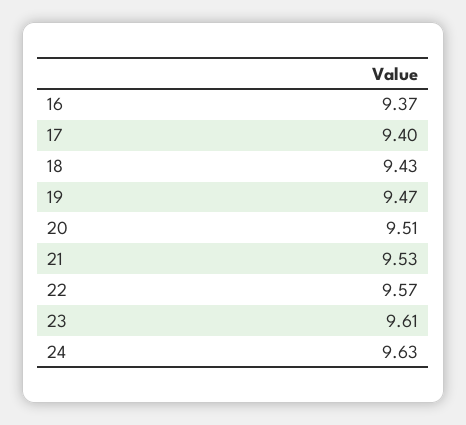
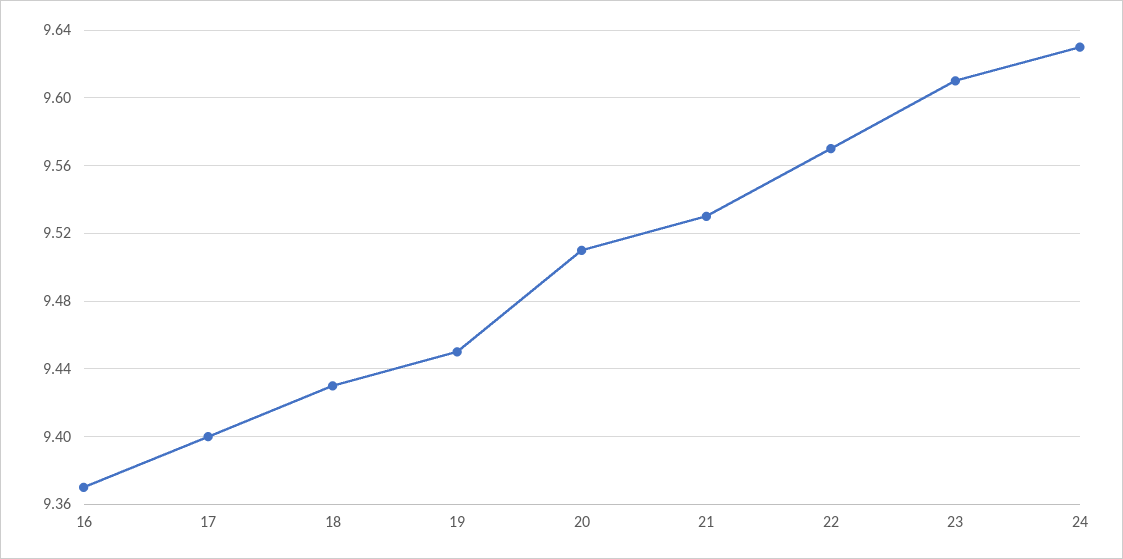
  {
    "16": 9.37,
    "17": 9.4,
    "18": 9.43,
-   "19": 9.47,
+   "19": 9.45,
    "20": 9.51,
    "21": 9.53,
    "22": 9.57,
    "23": 9.61,
    "24": 9.63
  }

